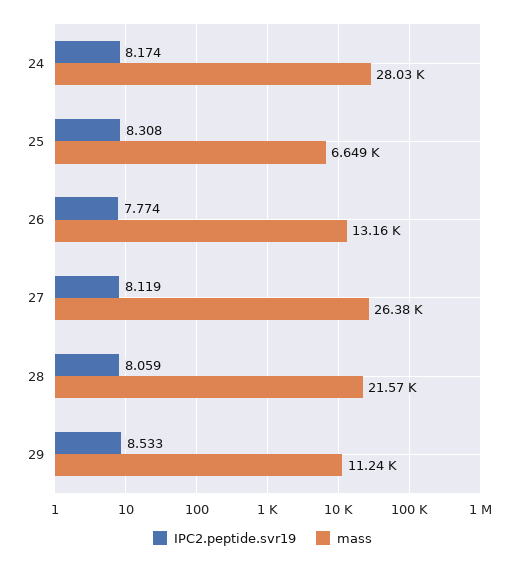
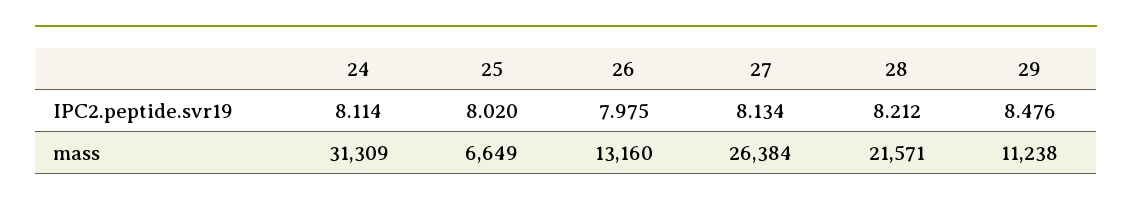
  {
    "IPC2.peptide.svr19": {
-     "24": 8.174,
+     "24": 8.114,
-     "25": 8.308,
+     "25": 8.02,
-     "26": 7.774,
+     "26": 7.975,
-     "27": 8.119,
+     "27": 8.134,
-     "28": 8.059,
+     "28": 8.212,
-     "29": 8.533
+     "29": 8.476
    },
    "mass": {
-     "24": 28030,
+     "24": 31309,
      "25": 6649,
      "26": 13160,
      "27": 26384,
      "28": 21571,
      "29": 11238
    }
  }

